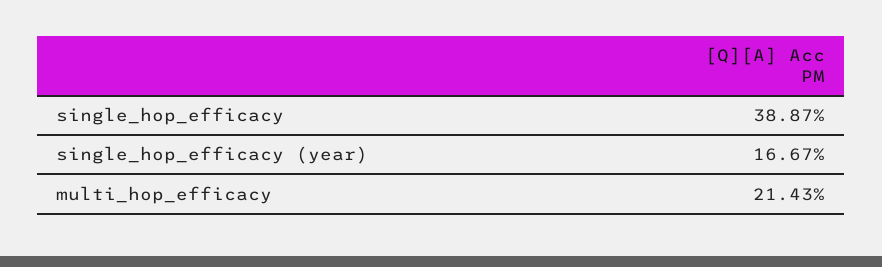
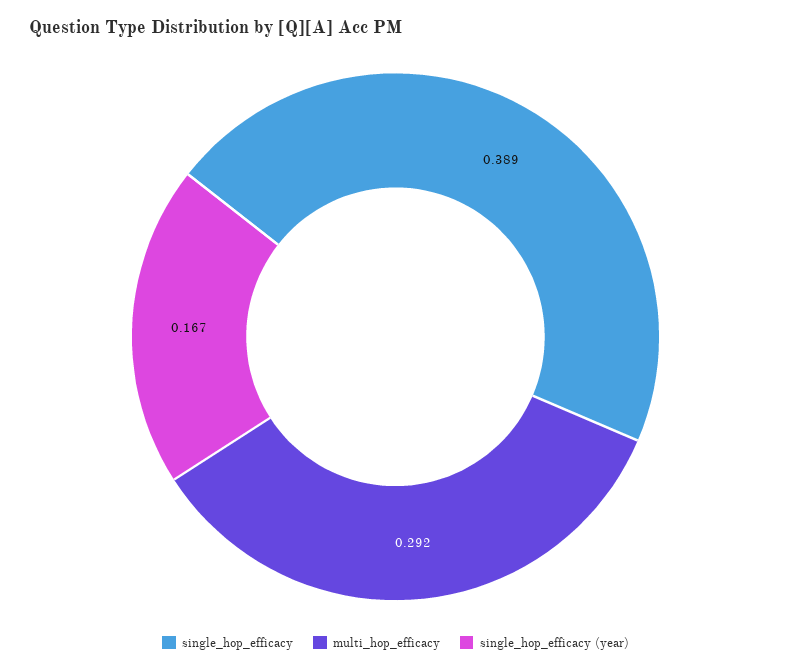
  {
    "single_hop_efficacy": 0.3887,
    "single_hop_efficacy (year)": 0.1667,
-   "multi_hop_efficacy": 0.2143
+   "multi_hop_efficacy": 0.292
  }

